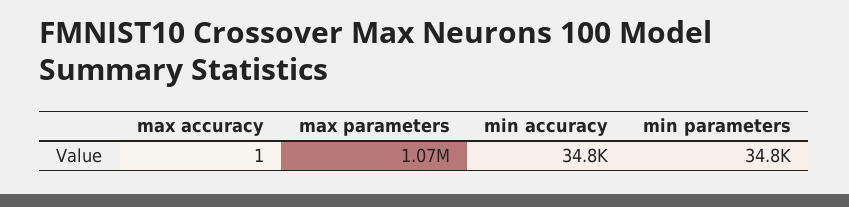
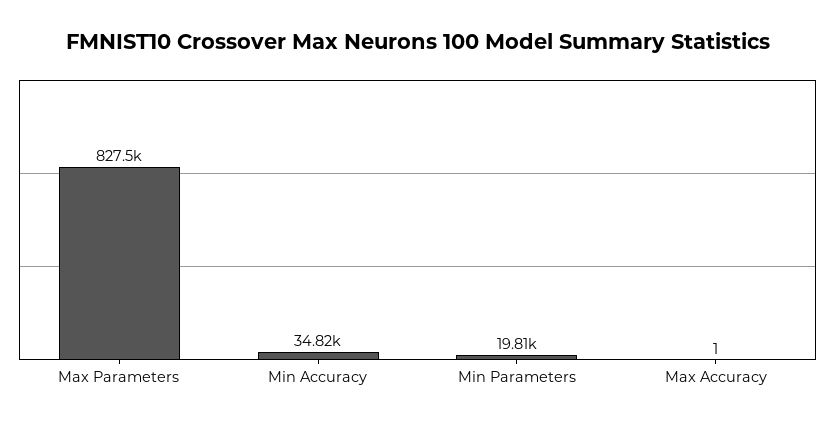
  {
    "max accuracy": 1,
-   "max parameters": 1070000,
+   "max parameters": 827500,
    "min accuracy": 34820,
-   "min parameters": 34800
+   "min parameters": 19810
  }

